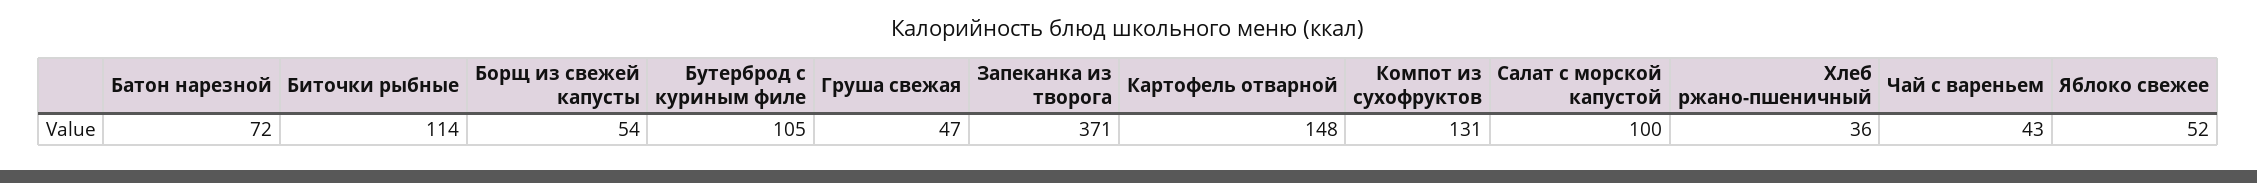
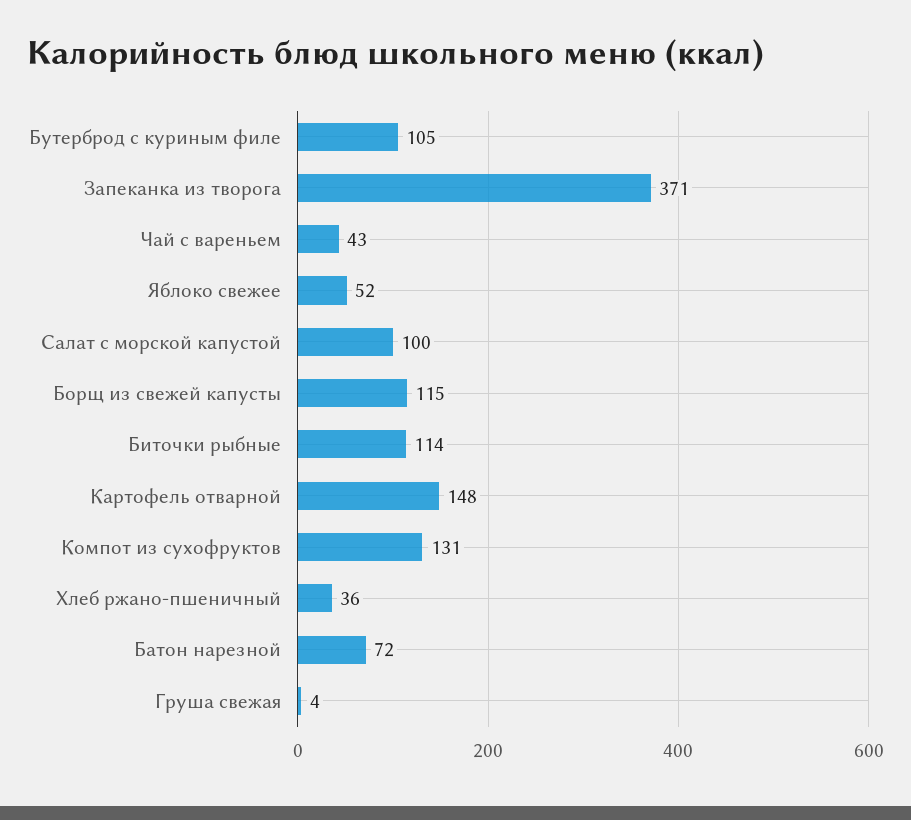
  {
    "Батон нарезной": 72,
    "Биточки рыбные": 114,
-   "Борщ из свежей капусты": 54,
+   "Борщ из свежей капусты": 115,
    "Бутерброд с куриным филе": 105,
-   "Груша свежая": 47,
+   "Груша свежая": 4,
    "Запеканка из творога": 371,
    "Картофель отварной": 148,
    "Компот из сухофруктов": 131,
    "Салат с морской капустой": 100,
    "Хлеб ржано-пшеничный": 36,
    "Чай с вареньем": 43,
    "Яблоко свежее": 52
  }

